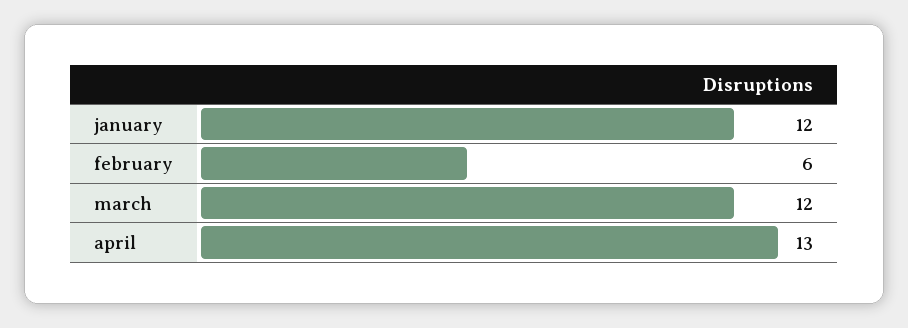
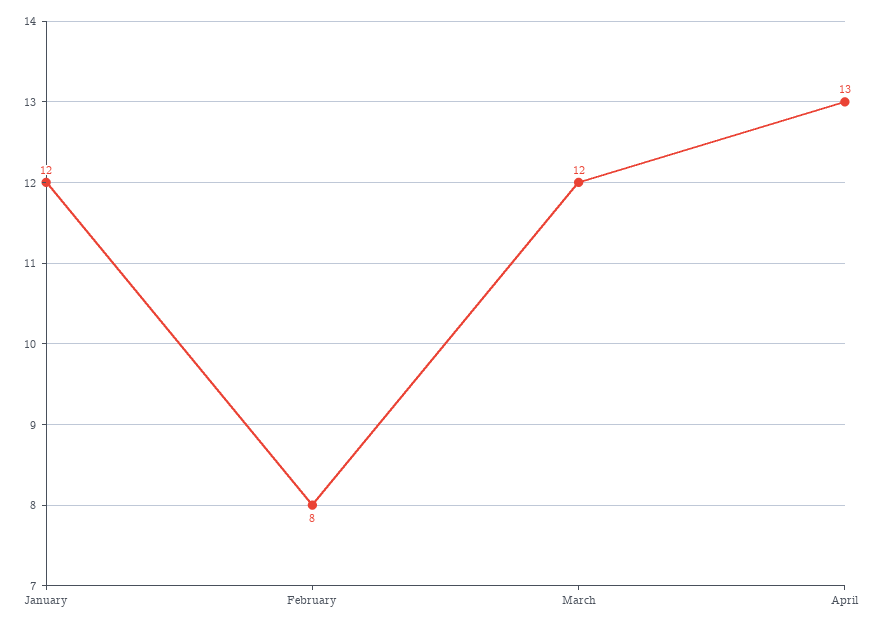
  {
    "january": 12,
-   "february": 6,
+   "february": 8,
    "march": 12,
    "april": 13
  }

